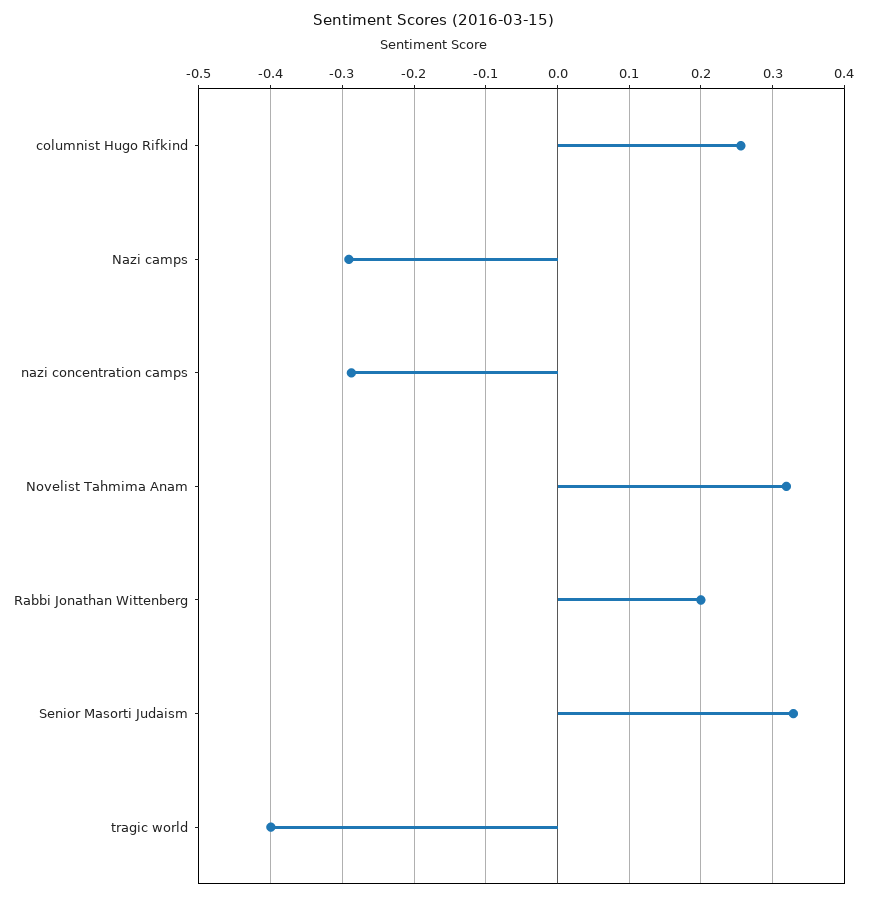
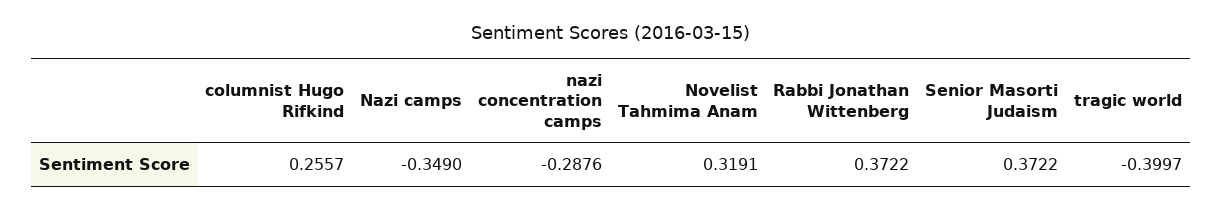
  {
    "columnist Hugo Rifkind": 0.2557,
-   "Nazi camps": -0.29,
+   "Nazi camps": -0.349,
    "nazi concentration camps": -0.2876,
    "Novelist Tahmima Anam": 0.3191,
-   "Rabbi Jonathan Wittenberg": 0.2,
+   "Rabbi Jonathan Wittenberg": 0.3722,
-   "Senior Masorti Judaism": 0.33,
+   "Senior Masorti Judaism": 0.3722,
    "tragic world": -0.3997
  }

